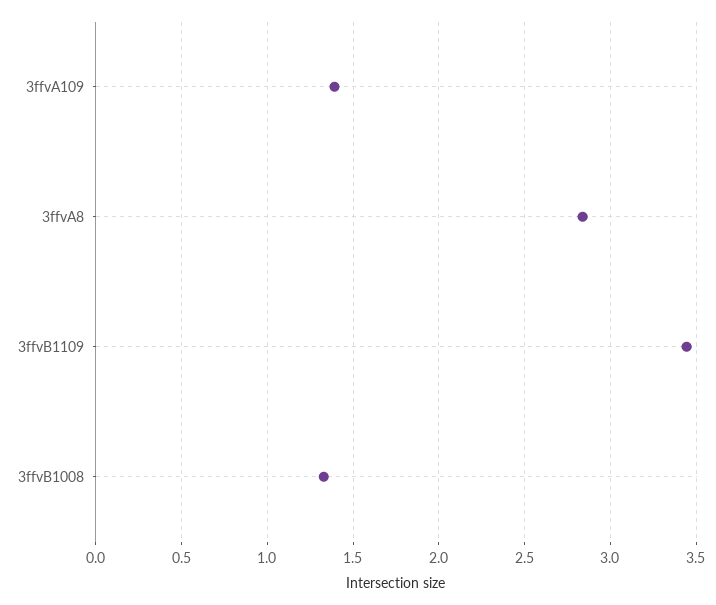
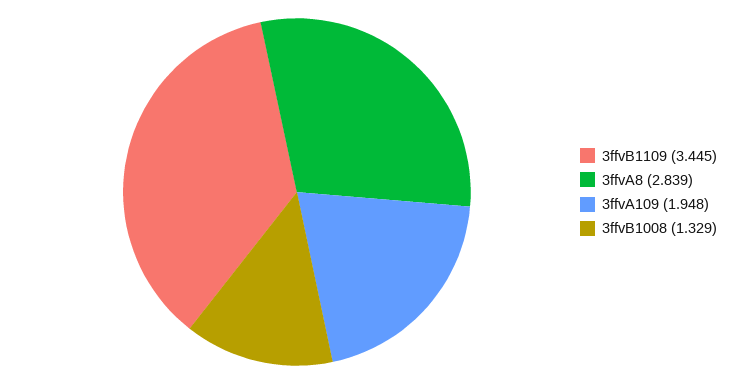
  {
-   "3ffvA109": 1.4,
+   "3ffvA109": 1.948,
    "3ffvA8": 2.839,
    "3ffvB1109": 3.445,
    "3ffvB1008": 1.329
  }

